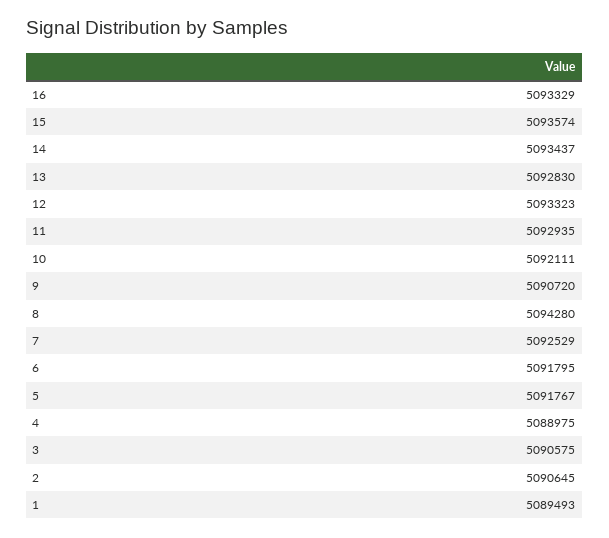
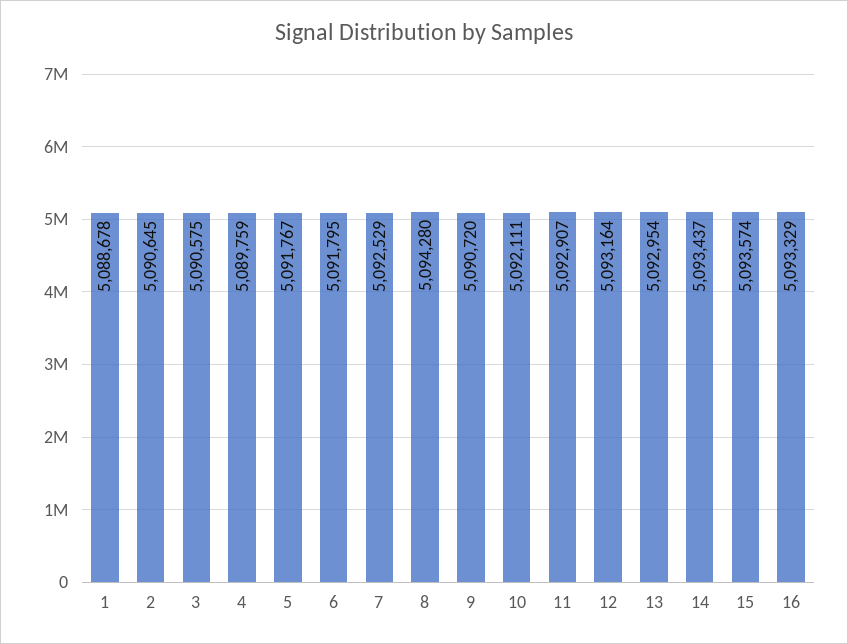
  {
    "16": 5093329,
    "15": 5093574,
    "14": 5093437,
-   "13": 5092830,
+   "13": 5092954,
-   "12": 5093323,
+   "12": 5093164,
-   "11": 5092935,
+   "11": 5092907,
    "10": 5092111,
    "9": 5090720,
    "8": 5094280,
    "7": 5092529,
    "6": 5091795,
    "5": 5091767,
-   "4": 5088975,
+   "4": 5089759,
    "3": 5090575,
    "2": 5090645,
-   "1": 5089493
+   "1": 5088678
  }

